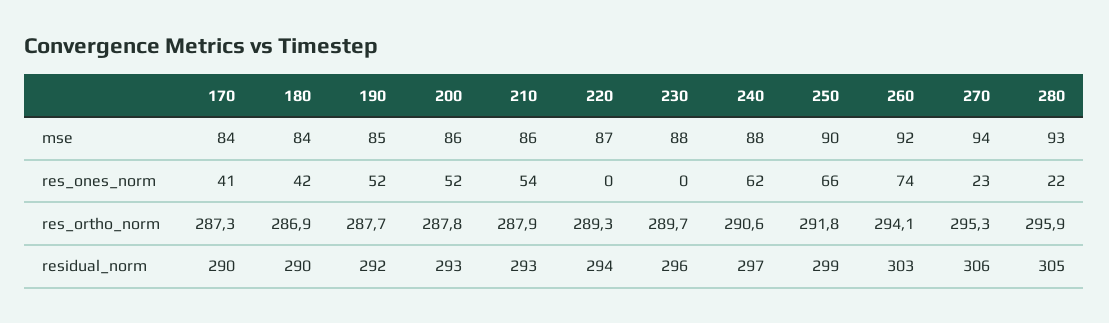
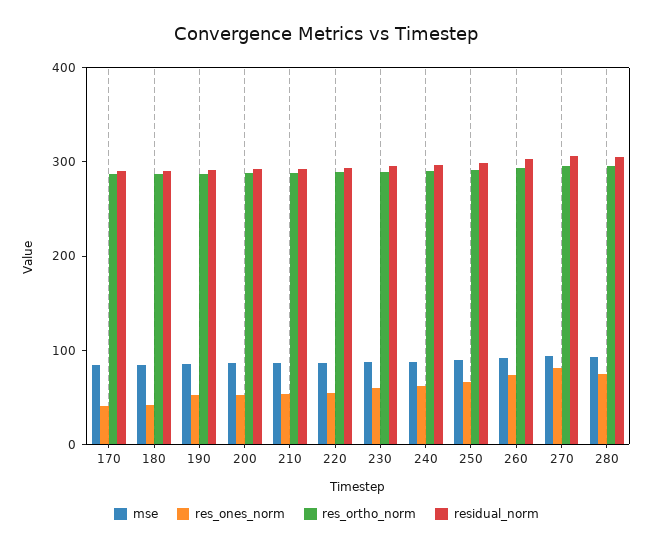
  {
    "mse": {
      "170": 84,
      "180": 84,
      "190": 85,
      "200": 86,
      "210": 86,
      "220": 87,
      "230": 88,
      "240": 88,
      "250": 90,
      "260": 92,
      "270": 94,
      "280": 93
    },
    "res_ones_norm": {
      "170": 41,
      "180": 42,
      "190": 52,
      "200": 52,
      "210": 54,
-     "220": 0,
+     "220": 60,
-     "230": 0,
+     "230": 60,
      "240": 62,
      "250": 66,
      "260": 74,
-     "270": 23,
+     "270": 80,
-     "280": 22
+     "280": 80
    },
    "res_ortho_norm": {
      "170": 287.3,
      "180": 286.9,
      "190": 287.7,
      "200": 287.8,
      "210": 287.9,
      "220": 289.3,
      "230": 289.7,
      "240": 290.6,
      "250": 291.8,
      "260": 294.1,
      "270": 295.3,
      "280": 295.9
    },
    "residual_norm": {
      "170": 290,
      "180": 290,
      "190": 292,
      "200": 293,
      "210": 293,
      "220": 294,
      "230": 296,
      "240": 297,
      "250": 299,
      "260": 303,
      "270": 306,
      "280": 305
    }
  }

